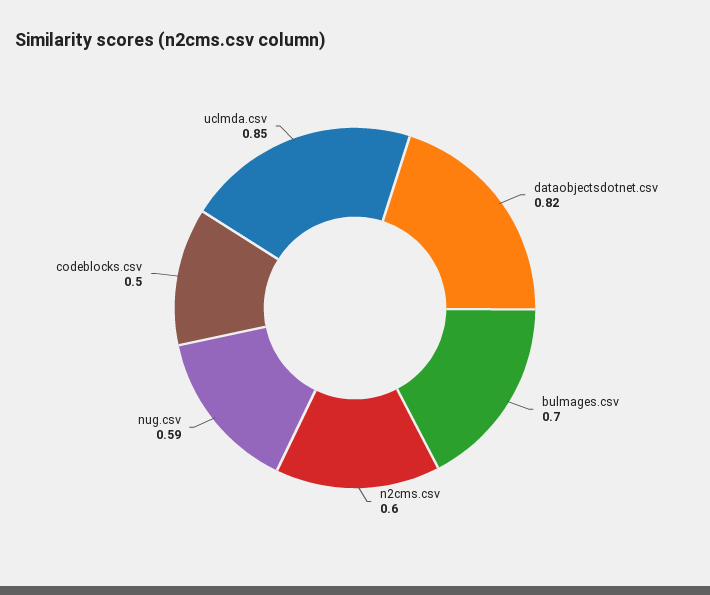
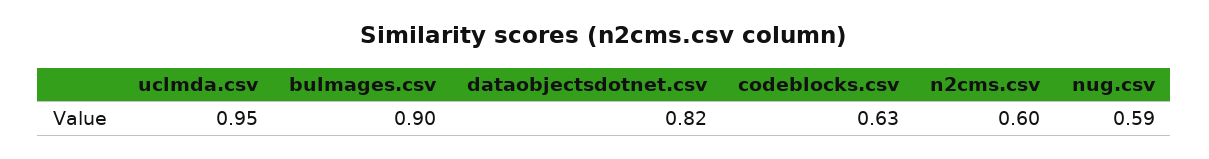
  {
    "dataobjectsdotnet.csv": 0.82,
-   "bulmages.csv": 0.7,
+   "bulmages.csv": 0.9,
    "n2cms.csv": 0.6,
    "nug.csv": 0.59,
-   "codeblocks.csv": 0.5,
+   "codeblocks.csv": 0.63,
-   "uclmda.csv": 0.85
+   "uclmda.csv": 0.95
  }

